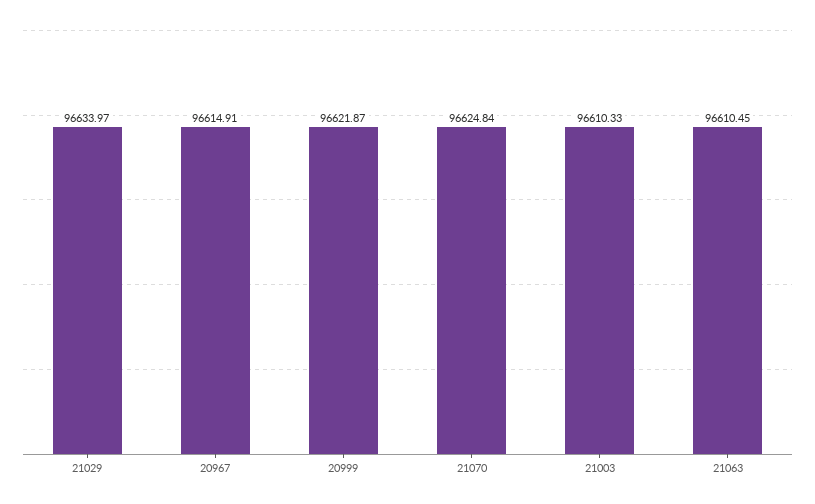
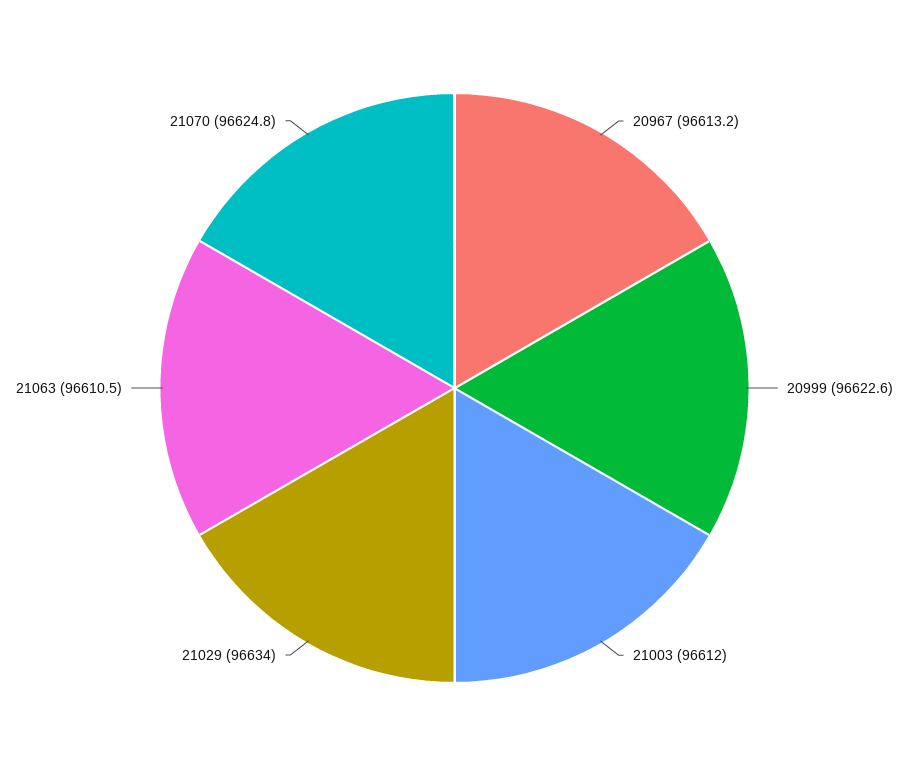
  {
    "21029": 96633.97,
-   "20967": 96614.91,
+   "20967": 96613.2,
-   "20999": 96621.87,
+   "20999": 96622.6,
    "21070": 96624.84,
-   "21003": 96610.33,
+   "21003": 96612,
    "21063": 96610.45
  }

